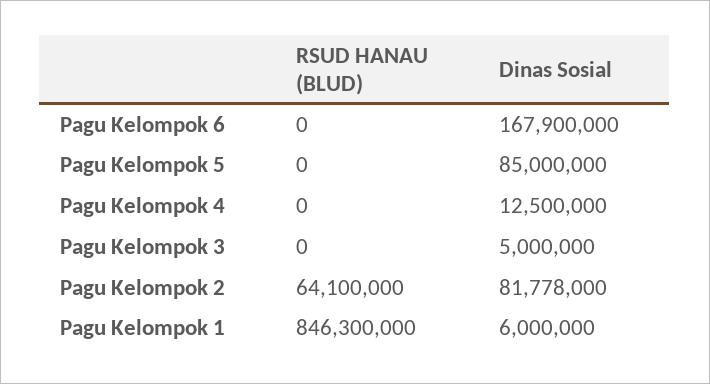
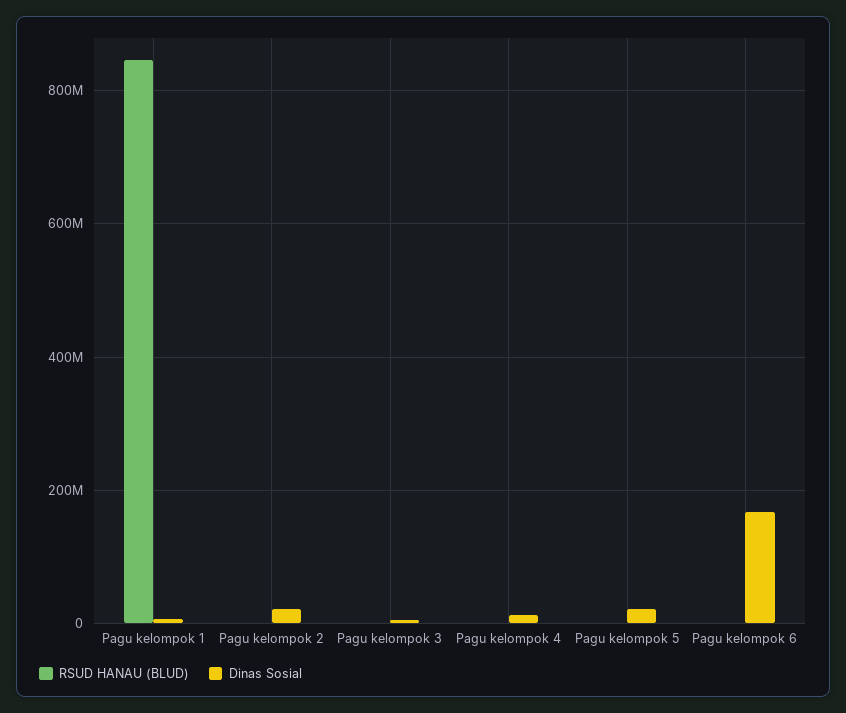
  {
    "RSUD HANAU (BLUD)": {
      "Pagu Kelompok 6": 0,
      "Pagu Kelompok 5": 0,
      "Pagu Kelompok 4": 0,
      "Pagu Kelompok 3": 0,
-     "Pagu Kelompok 2": 64100000,
+     "Pagu Kelompok 2": 0,
      "Pagu Kelompok 1": 846300000
    },
    "Dinas Sosial": {
      "Pagu Kelompok 6": 167900000,
-     "Pagu Kelompok 5": 85000000,
+     "Pagu Kelompok 5": 20000000,
      "Pagu Kelompok 4": 12500000,
      "Pagu Kelompok 3": 5000000,
-     "Pagu Kelompok 2": 81778000,
+     "Pagu Kelompok 2": 20000000,
      "Pagu Kelompok 1": 6000000
    }
  }

